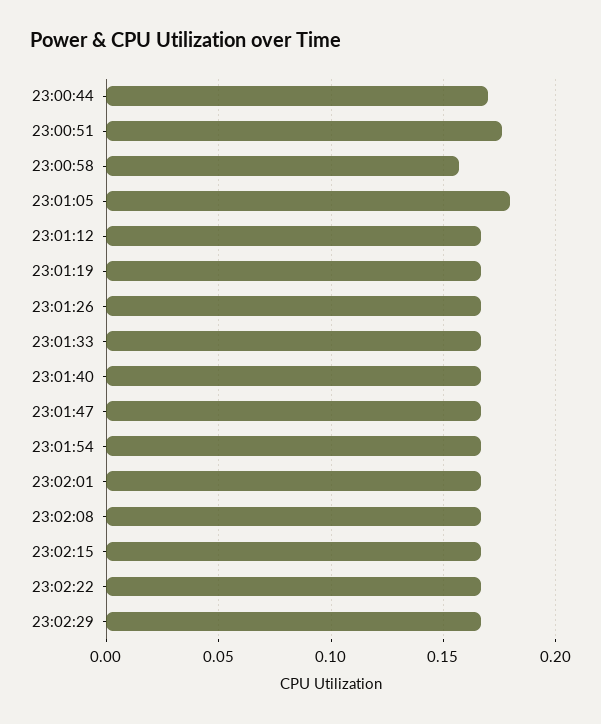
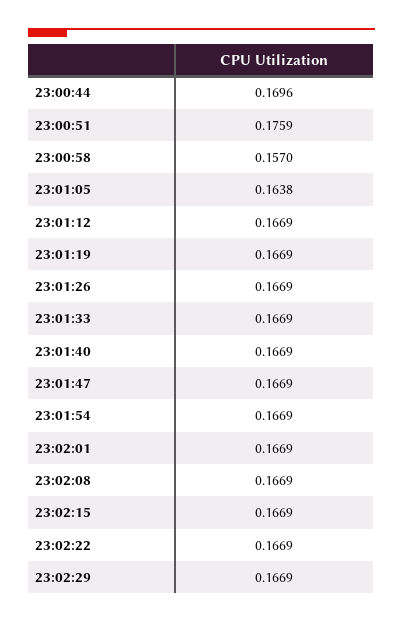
  {
    "23:00:44": 0.1696,
    "23:00:51": 0.1759,
    "23:00:58": 0.157,
-   "23:01:05": 0.18,
+   "23:01:05": 0.1638,
    "23:01:12": 0.1669,
    "23:01:19": 0.1669,
    "23:01:26": 0.1669,
    "23:01:33": 0.1669,
    "23:01:40": 0.1669,
    "23:01:47": 0.1669,
    "23:01:54": 0.1669,
    "23:02:01": 0.1669,
    "23:02:08": 0.1669,
    "23:02:15": 0.1669,
    "23:02:22": 0.1669,
    "23:02:29": 0.1669
  }

